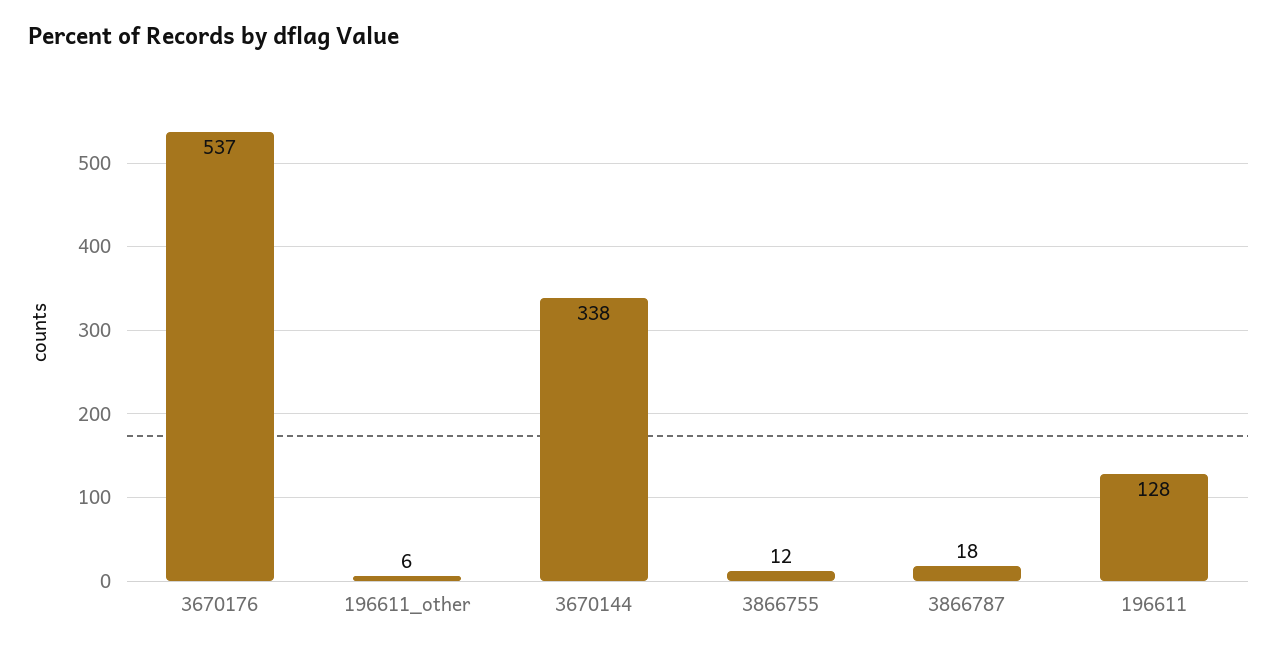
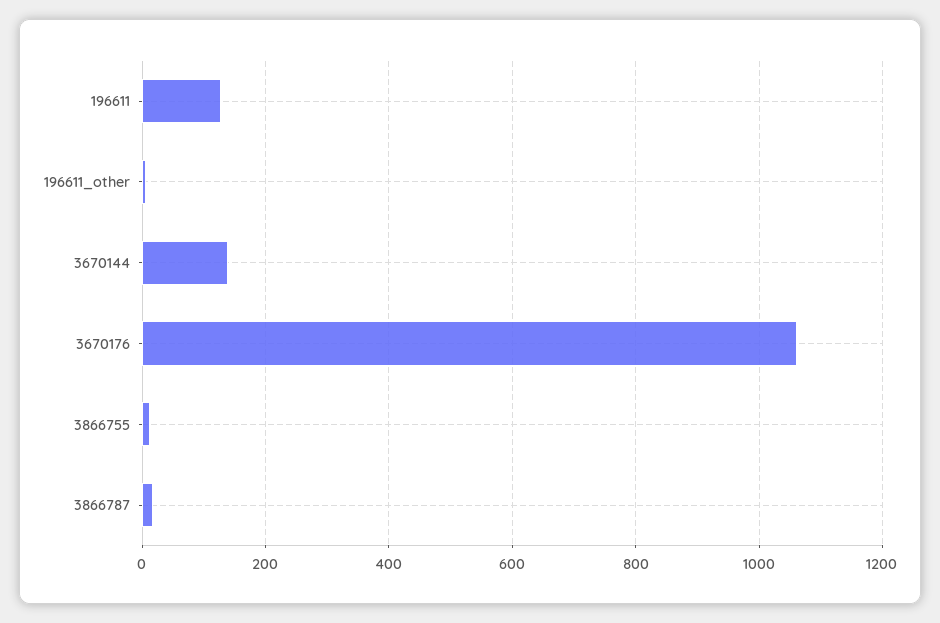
  {
-   "3670176": 537,
+   "3670176": 1060,
    "196611_other": 6,
-   "3670144": 338,
+   "3670144": 140,
    "3866755": 12,
    "3866787": 18,
    "196611": 128
  }

